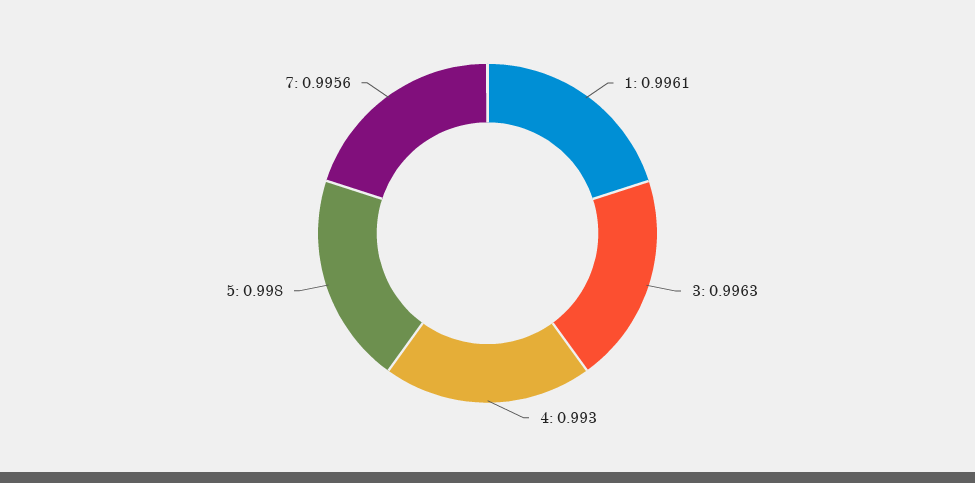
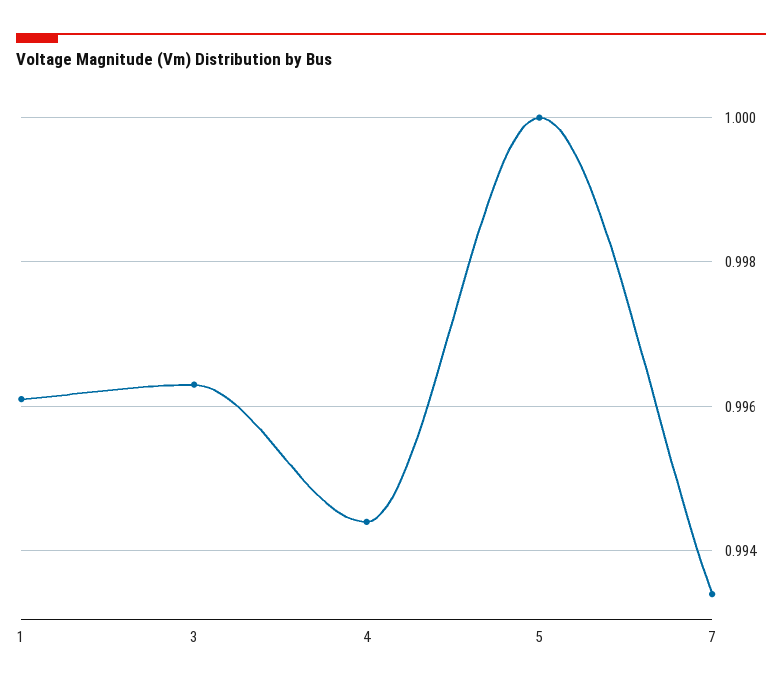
  {
    "1": 0.9961,
    "3": 0.9963,
-   "4": 0.993,
+   "4": 0.9945,
-   "5": 0.998,
+   "5": 1,
-   "7": 0.9956
+   "7": 0.9935
  }

